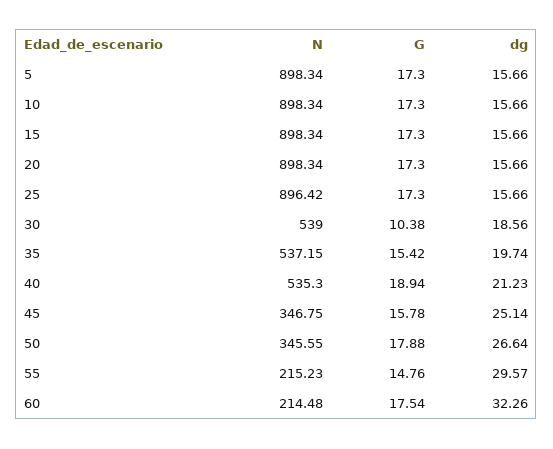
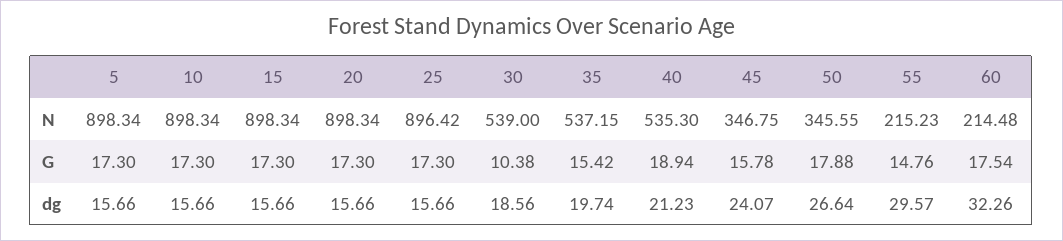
  {
    "N": {
      "5": 898.34,
      "10": 898.34,
      "15": 898.34,
      "20": 898.34,
      "25": 896.42,
      "30": 539,
      "35": 537.15,
      "40": 535.3,
      "45": 346.75,
      "50": 345.55,
      "55": 215.23,
      "60": 214.48
    },
    "G": {
      "5": 17.3,
      "10": 17.3,
      "15": 17.3,
      "20": 17.3,
      "25": 17.3,
      "30": 10.38,
      "35": 15.42,
      "40": 18.94,
      "45": 15.78,
      "50": 17.88,
      "55": 14.76,
      "60": 17.54
    },
    "dg": {
      "5": 15.66,
      "10": 15.66,
      "15": 15.66,
      "20": 15.66,
      "25": 15.66,
      "30": 18.56,
      "35": 19.74,
      "40": 21.23,
-     "45": 25.14,
+     "45": 24.07,
      "50": 26.64,
      "55": 29.57,
      "60": 32.26
    }
  }

